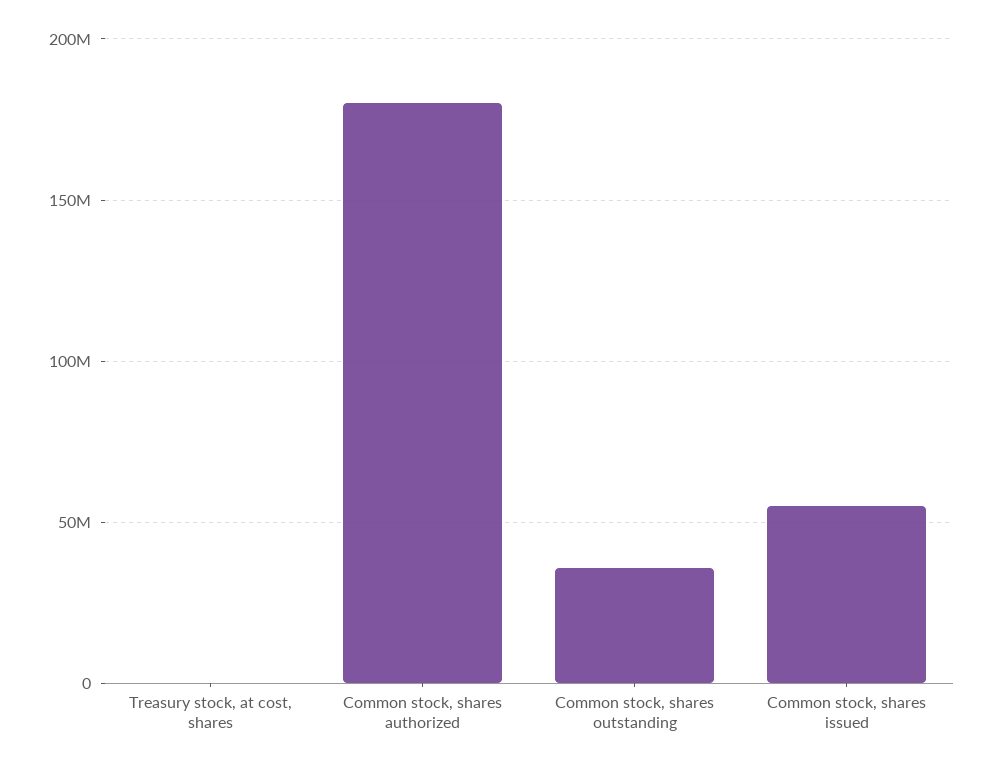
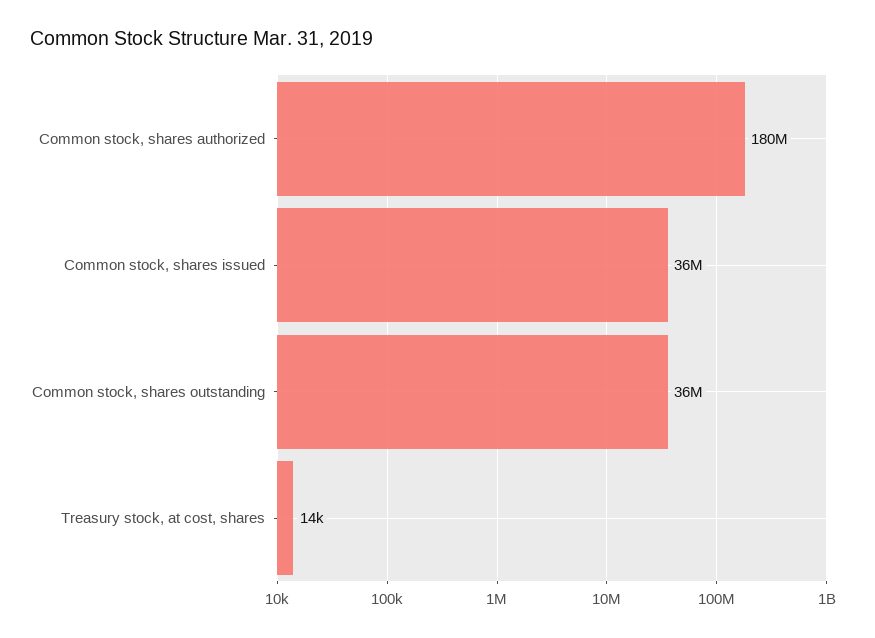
  {
    "Treasury stock, at cost, shares": 14000,
    "Common stock, shares authorized": 180000000,
    "Common stock, shares outstanding": 36000000,
-   "Common stock, shares issued": 55000000
+   "Common stock, shares issued": 36000000
  }

